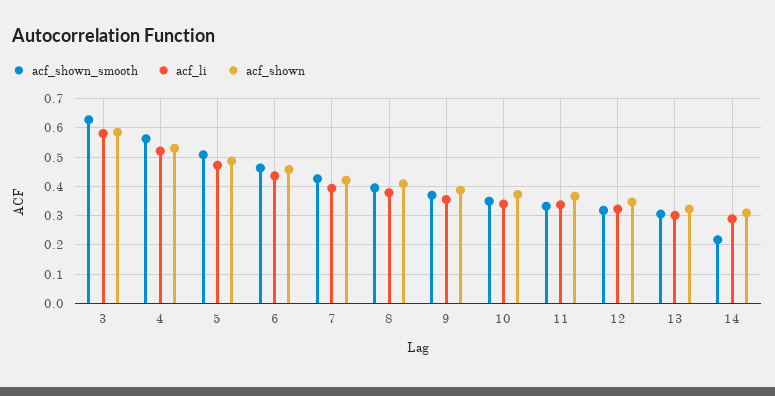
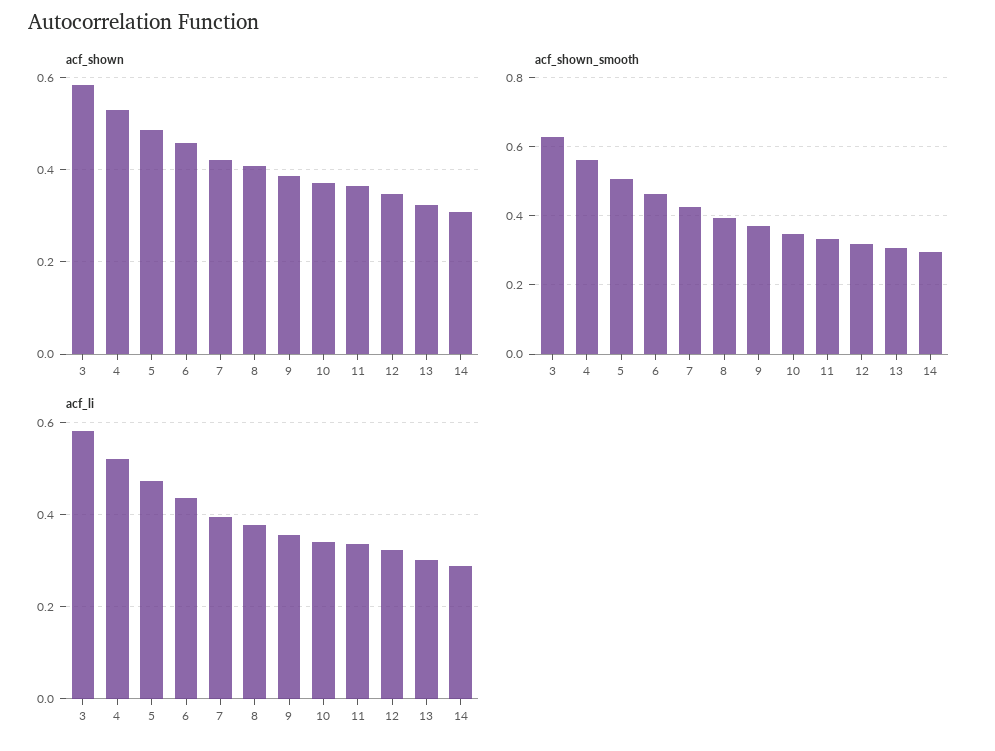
  {
    "acf_shown_smooth": {
      "3": 0.62,
      "4": 0.56,
      "5": 0.5,
      "6": 0.46,
      "7": 0.42,
      "8": 0.4,
      "9": 0.38,
      "10": 0.34,
      "11": 0.34,
      "12": 0.32,
      "13": 0.3,
-     "14": 0.225
+     "14": 0.3
    },
    "acf_li": {
      "3": 0.58,
      "4": 0.52,
      "5": 0.48,
      "6": 0.44,
      "7": 0.4,
      "8": 0.38,
      "9": 0.36,
      "10": 0.34,
      "11": 0.34,
      "12": 0.32,
      "13": 0.3,
      "14": 0.28
    },
    "acf_shown": {
      "3": 0.58,
      "4": 0.54,
      "5": 0.48,
      "6": 0.46,
      "7": 0.42,
      "8": 0.4,
      "9": 0.38,
      "10": 0.38,
      "11": 0.36,
      "12": 0.34,
      "13": 0.32,
      "14": 0.3
    }
  }

